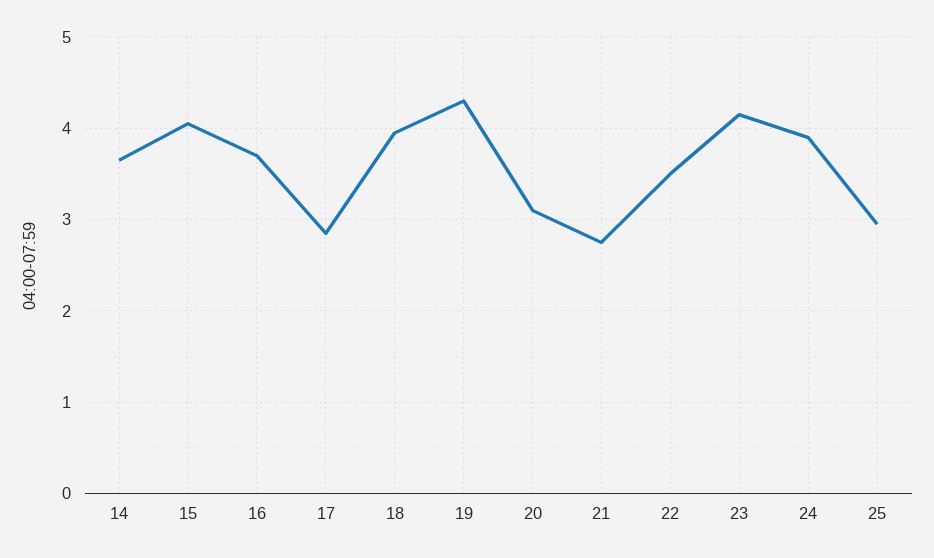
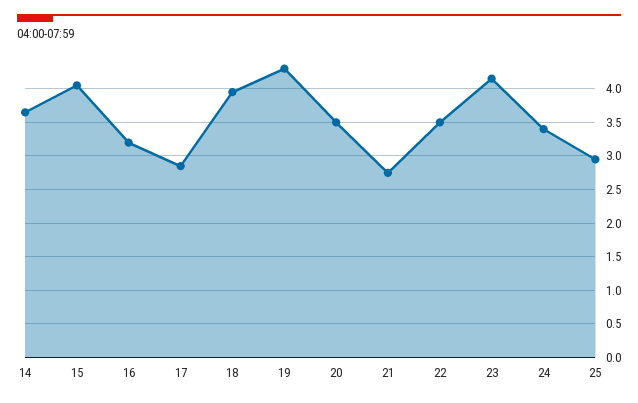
  {
    "14": 3.7,
    "15": 4.1,
-   "16": 3.7,
+   "16": 3.2,
    "17": 2.9,
    "18": 4,
    "19": 4.3,
-   "20": 3.1,
+   "20": 3.5,
    "21": 2.8,
    "22": 3.5,
    "23": 4.2,
-   "24": 3.9,
+   "24": 3.4,
    "25": 3
  }

